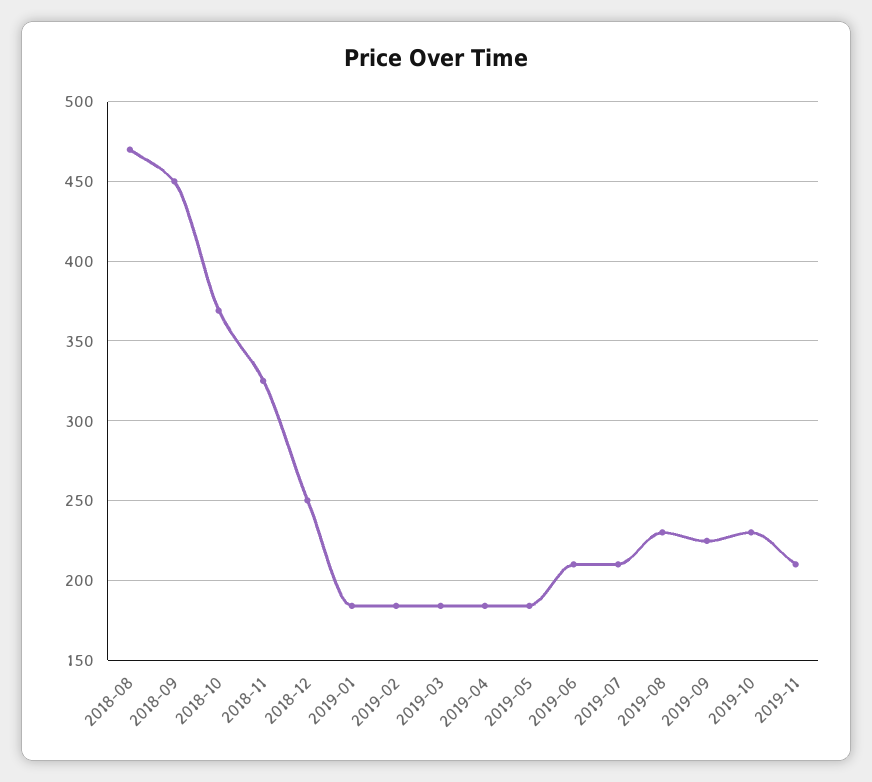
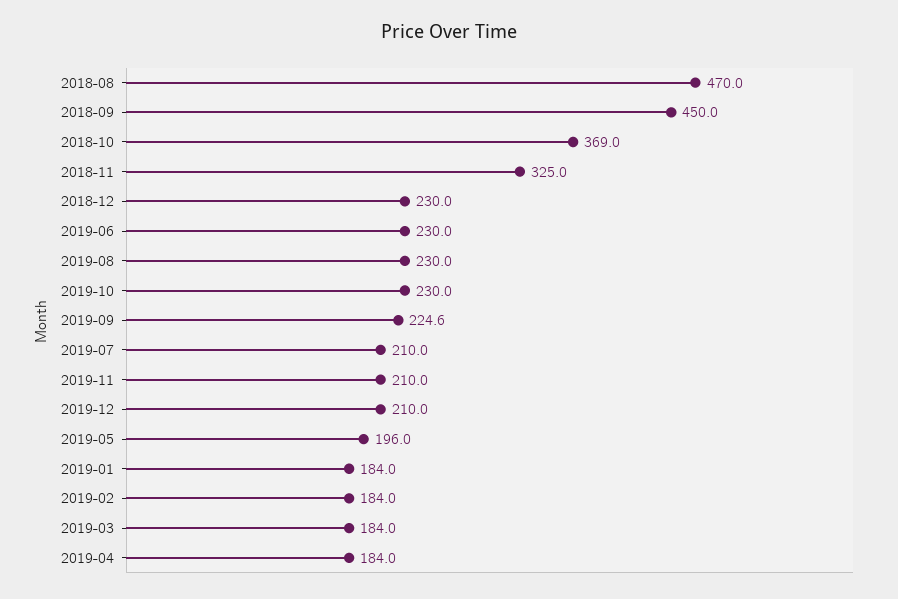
  {
    "2018-08": 470,
    "2018-09": 450,
    "2018-10": 369,
    "2018-11": 325,
-   "2018-12": 250,
+   "2018-12": 230,
    "2019-01": 184,
    "2019-02": 184,
    "2019-03": 184,
    "2019-04": 184,
-   "2019-05": 185,
+   "2019-05": 196,
-   "2019-06": 210,
+   "2019-06": 230,
    "2019-07": 210,
    "2019-08": 230,
    "2019-09": 224.6,
    "2019-10": 230,
-   "2019-11": 210
+   "2019-11": 210,
+   "2019-12": 210
  }

